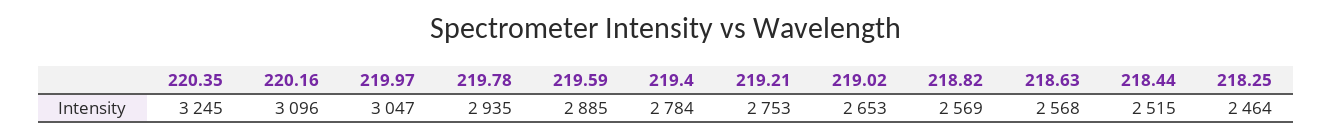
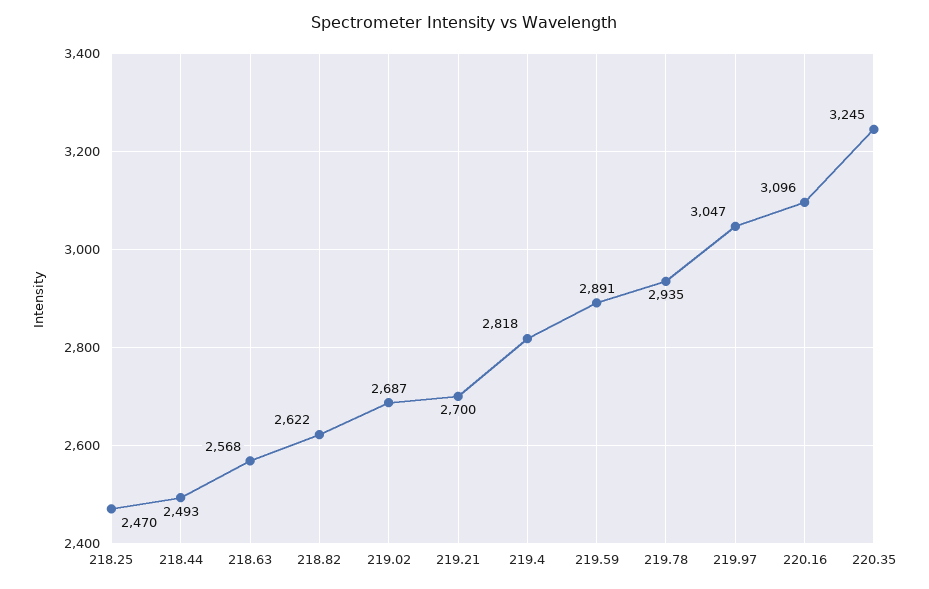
  {
    "220.35": 3245,
    "220.16": 3096,
    "219.97": 3047,
    "219.78": 2935,
-   "219.59": 2885,
+   "219.59": 2891,
-   "219.4": 2784,
+   "219.4": 2818,
-   "219.21": 2753,
+   "219.21": 2700,
-   "219.02": 2653,
+   "219.02": 2687,
-   "218.82": 2569,
+   "218.82": 2622,
    "218.63": 2568,
-   "218.44": 2515,
+   "218.44": 2493,
-   "218.25": 2464
+   "218.25": 2470
  }

